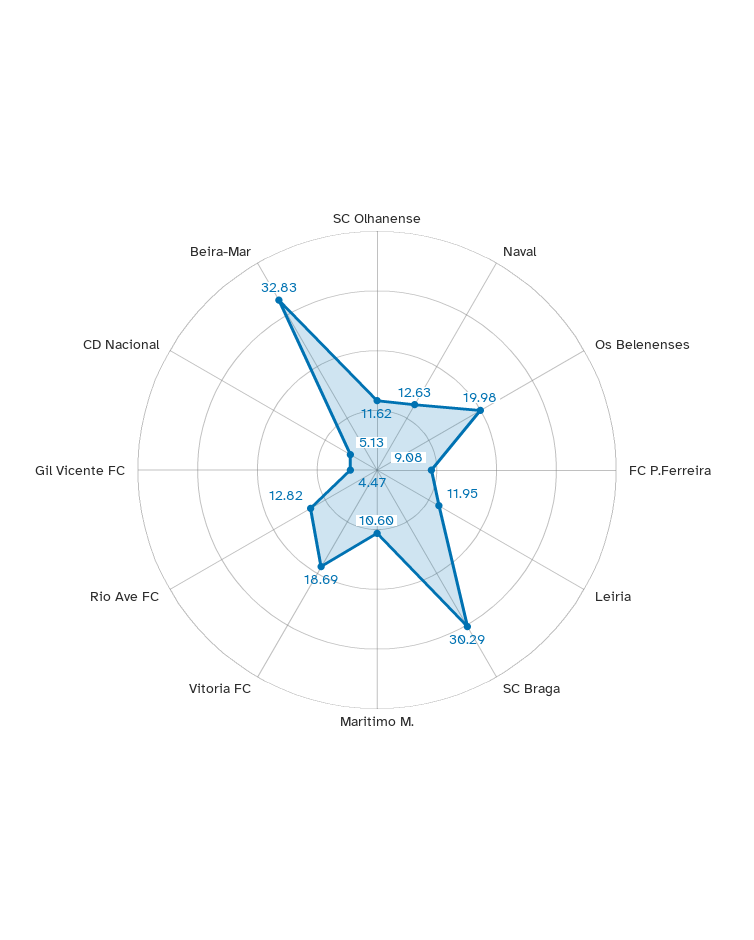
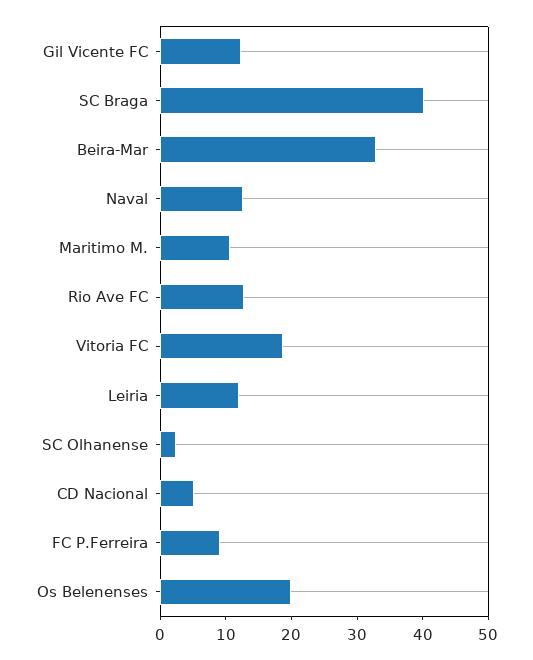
  {
-   "SC Olhanense": 11.62,
+   "SC Olhanense": 2,
    "Naval": 12.63,
    "Os Belenenses": 19.98,
    "FC P.Ferreira": 9.08,
    "Leiria": 11.95,
-   "SC Braga": 30.29,
+   "SC Braga": 40,
    "Maritimo M.": 10.6,
    "Vitoria FC": 18.69,
    "Rio Ave FC": 12.82,
-   "Gil Vicente FC": 4.47,
+   "Gil Vicente FC": 12,
    "CD Nacional": 5.13,
    "Beira-Mar": 32.83
  }

